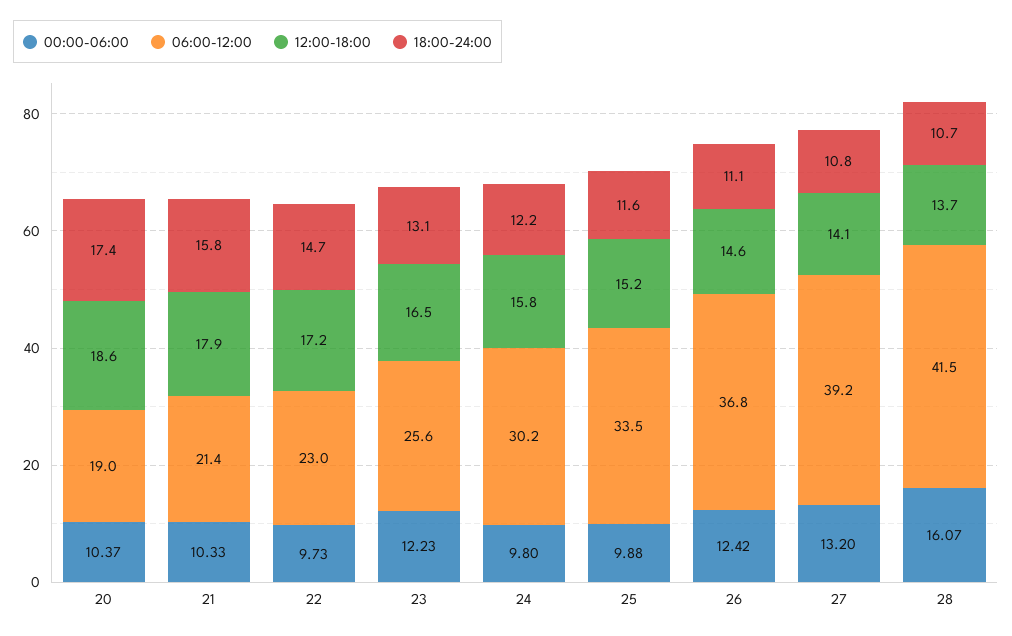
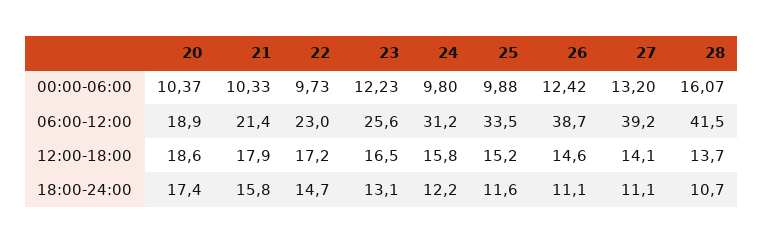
  {
    "00:00-06:00": {
      "20": 10.37,
      "21": 10.33,
      "22": 9.73,
      "23": 12.23,
      "24": 9.8,
      "25": 9.88,
      "26": 12.42,
      "27": 13.2,
      "28": 16.07
    },
    "06:00-12:00": {
-     "20": 19,
+     "20": 18.9,
      "21": 21.4,
      "22": 23,
      "23": 25.6,
-     "24": 30.2,
+     "24": 31.2,
      "25": 33.5,
-     "26": 36.8,
+     "26": 38.7,
      "27": 39.2,
      "28": 41.5
    },
    "12:00-18:00": {
      "20": 18.6,
      "21": 17.9,
      "22": 17.2,
      "23": 16.5,
      "24": 15.8,
      "25": 15.2,
      "26": 14.6,
      "27": 14.1,
      "28": 13.7
    },
    "18:00-24:00": {
      "20": 17.4,
      "21": 15.8,
      "22": 14.7,
      "23": 13.1,
      "24": 12.2,
      "25": 11.6,
      "26": 11.1,
-     "27": 10.8,
+     "27": 11.1,
      "28": 10.7
    }
  }

